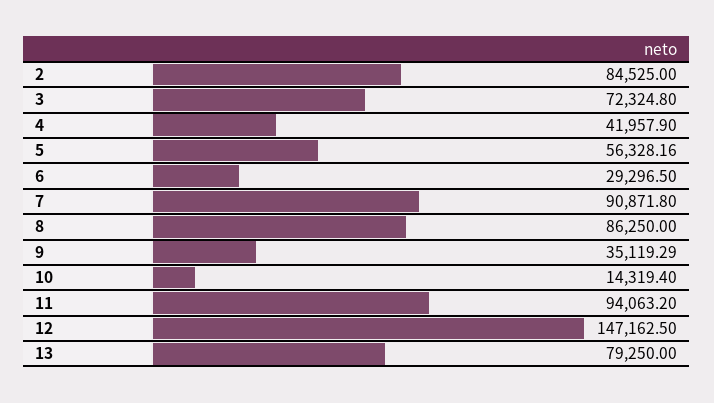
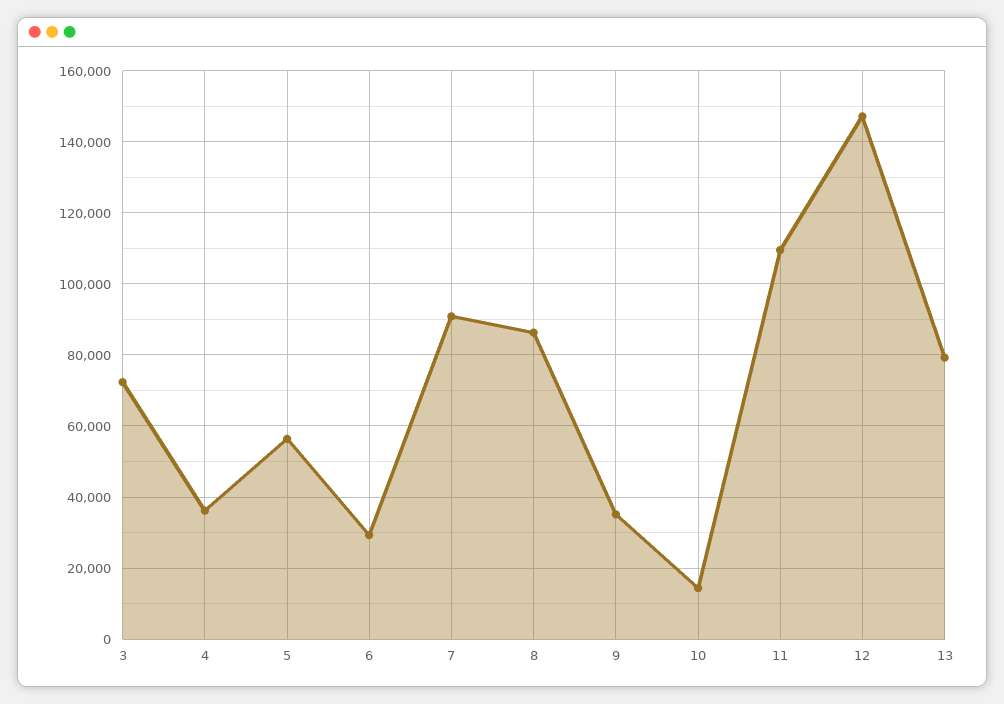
  {
-   "2": 84525,
    "3": 72324.8,
-   "4": 41957.9,
+   "4": 36000,
    "5": 56328.16,
    "6": 29296.5,
    "7": 90871.8,
    "8": 86250,
    "9": 35119.29,
    "10": 14319.4,
-   "11": 94063.2,
+   "11": 110000,
    "12": 147162.5,
    "13": 79250
  }

